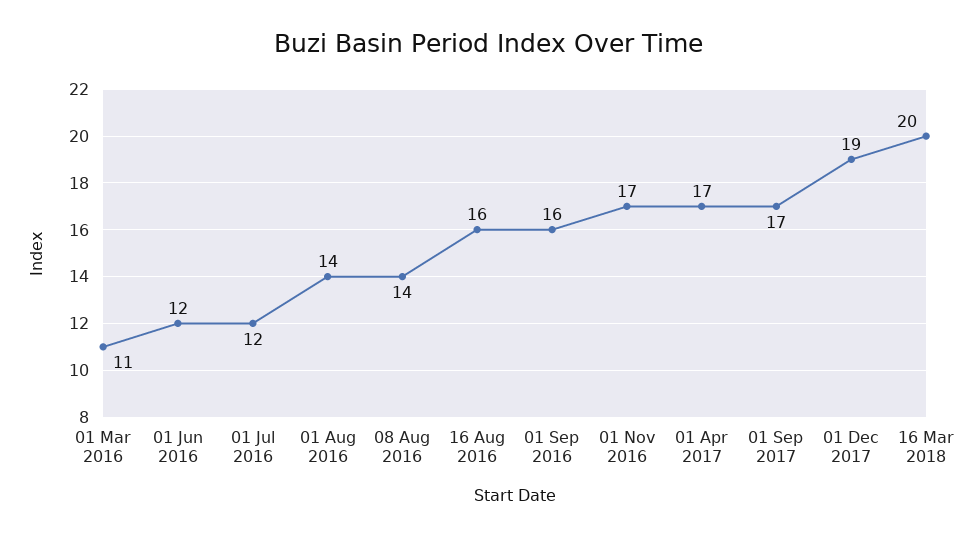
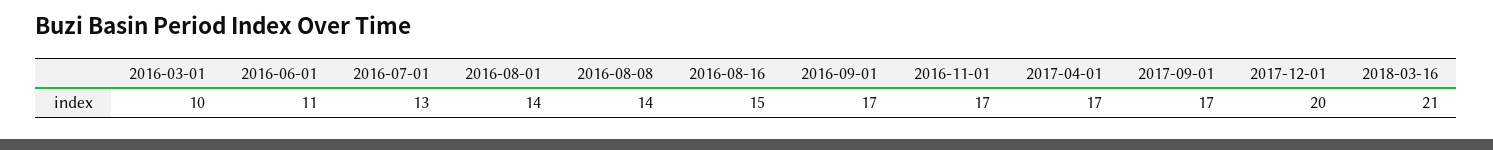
  {
-   "01 Mar 2016": 11,
+   "01 Mar 2016": 10,
-   "01 Jun 2016": 12,
+   "01 Jun 2016": 11,
-   "01 Jul 2016": 12,
+   "01 Jul 2016": 13,
    "01 Aug 2016": 14,
    "08 Aug 2016": 14,
-   "16 Aug 2016": 16,
+   "16 Aug 2016": 15,
-   "01 Sep 2016": 16,
+   "01 Sep 2016": 17,
    "01 Nov 2016": 17,
    "01 Apr 2017": 17,
    "01 Sep 2017": 17,
-   "01 Dec 2017": 19,
+   "01 Dec 2017": 20,
-   "16 Mar 2018": 20
+   "16 Mar 2018": 21
  }

